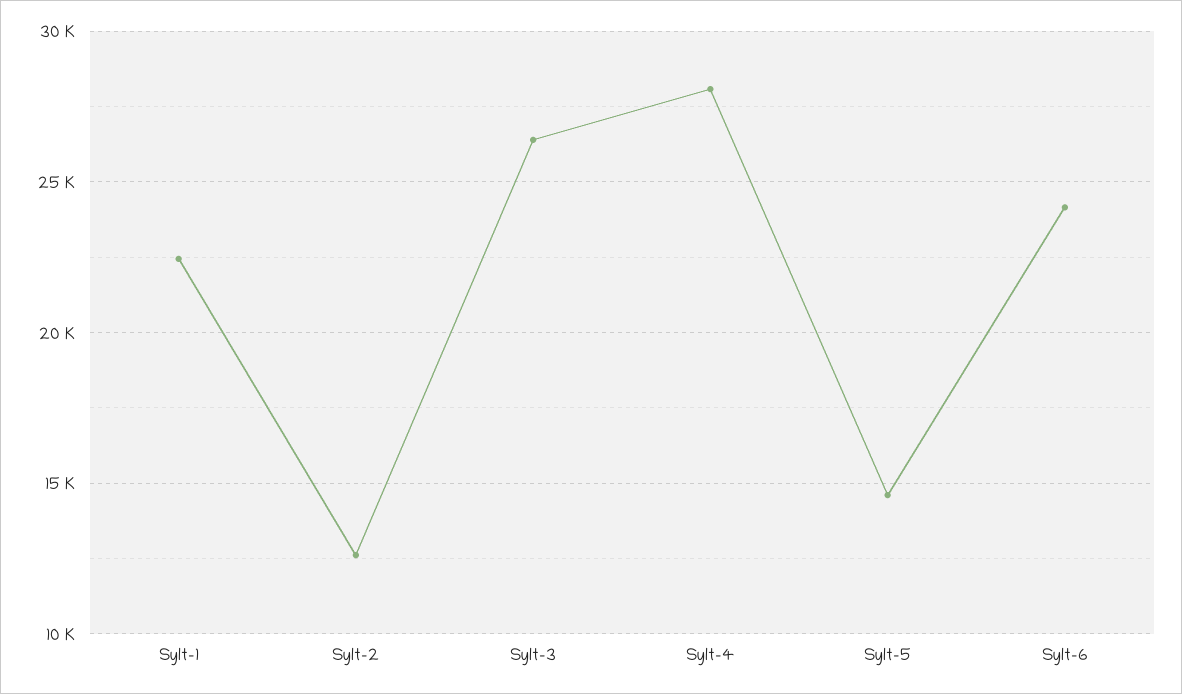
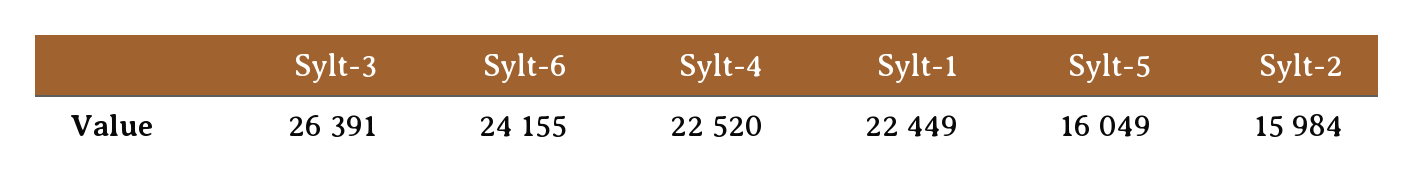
  {
    "Sylt-1": 22449,
-   "Sylt-2": 12500,
+   "Sylt-2": 15984,
    "Sylt-3": 26391,
-   "Sylt-4": 28000,
+   "Sylt-4": 22520,
-   "Sylt-5": 14500,
+   "Sylt-5": 16049,
    "Sylt-6": 24155
  }

